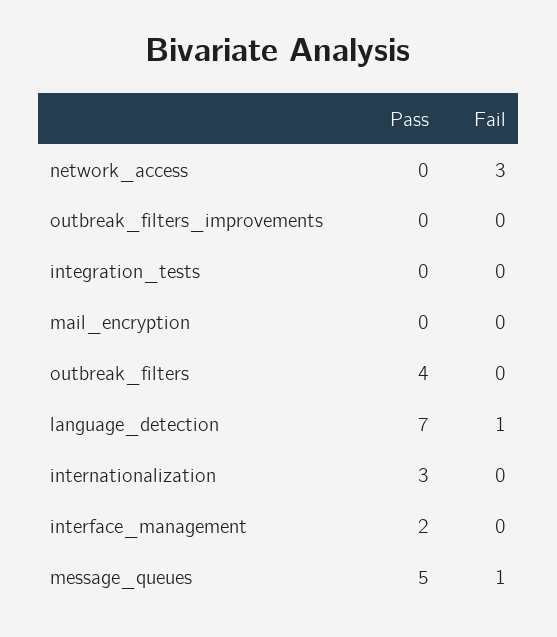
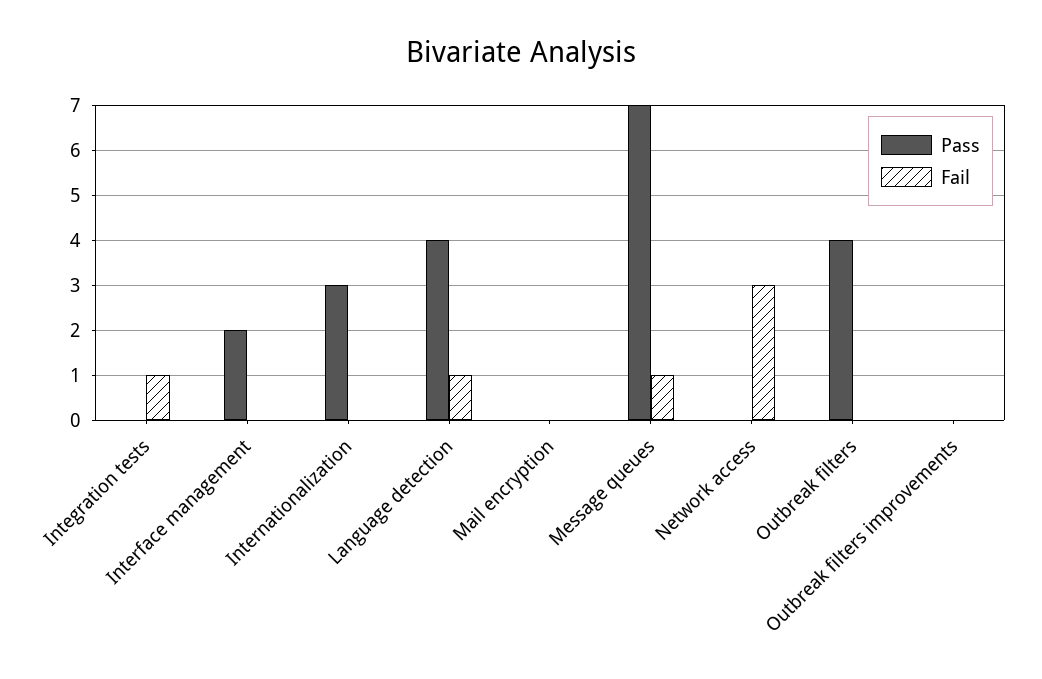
  {
    "Pass": {
      "network_access": 0,
      "outbreak_filters_improvements": 0,
      "integration_tests": 0,
      "mail_encryption": 0,
      "outbreak_filters": 4,
-     "language_detection": 7,
+     "language_detection": 4,
      "internationalization": 3,
      "interface_management": 2,
-     "message_queues": 5
+     "message_queues": 7
    },
    "Fail": {
      "network_access": 3,
      "outbreak_filters_improvements": 0,
-     "integration_tests": 0,
+     "integration_tests": 1,
      "mail_encryption": 0,
      "outbreak_filters": 0,
      "language_detection": 1,
      "internationalization": 0,
      "interface_management": 0,
      "message_queues": 1
    }
  }

